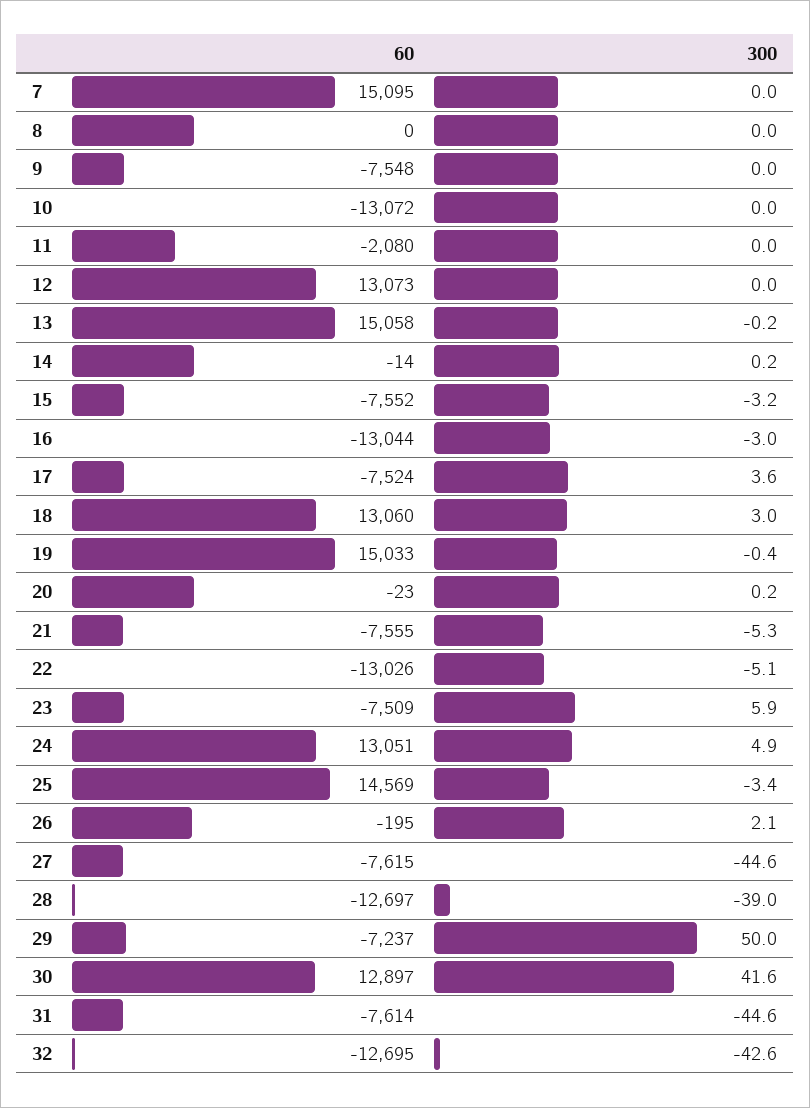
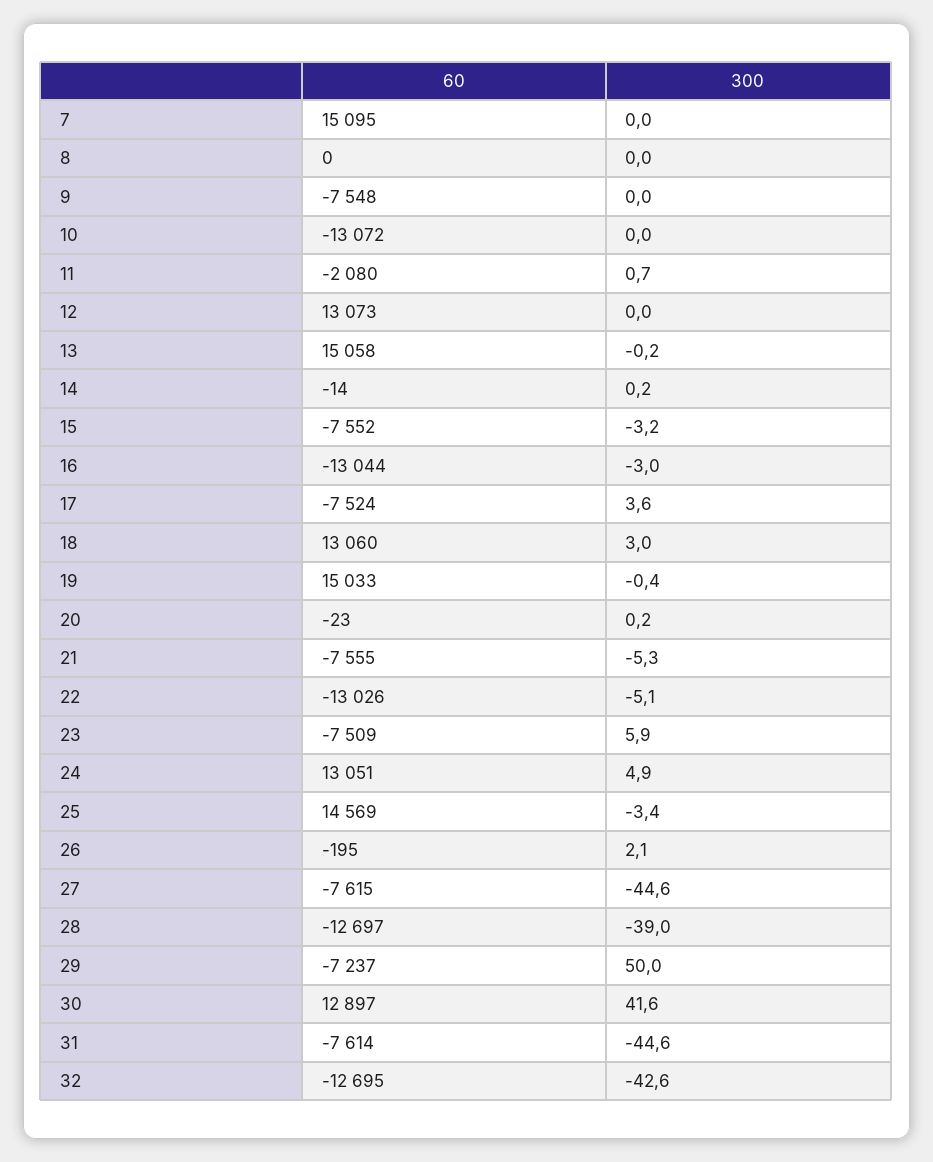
  {
    "60": {
      "7": 15095,
      "8": 0,
      "9": -7548,
      "10": -13072,
      "11": -2080,
      "12": 13073,
      "13": 15058,
      "14": -14,
      "15": -7552,
      "16": -13044,
      "17": -7524,
      "18": 13060,
      "19": 15033,
      "20": -23,
      "21": -7555,
      "22": -13026,
      "23": -7509,
      "24": 13051,
      "25": 14569,
      "26": -195,
      "27": -7615,
      "28": -12697,
      "29": -7237,
      "30": 12897,
      "31": -7614,
      "32": -12695
    },
    "300": {
      "7": 0,
      "8": 0,
      "9": 0,
      "10": 0,
-     "11": 0,
+     "11": 0.7,
      "12": 0,
      "13": -0.2,
      "14": 0.2,
      "15": -3.2,
      "16": -3,
      "17": 3.6,
      "18": 3,
      "19": -0.4,
      "20": 0.2,
      "21": -5.3,
      "22": -5.1,
      "23": 5.9,
      "24": 4.9,
      "25": -3.4,
      "26": 2.1,
      "27": -44.6,
      "28": -39,
      "29": 50,
      "30": 41.6,
      "31": -44.6,
      "32": -42.6
    }
  }

